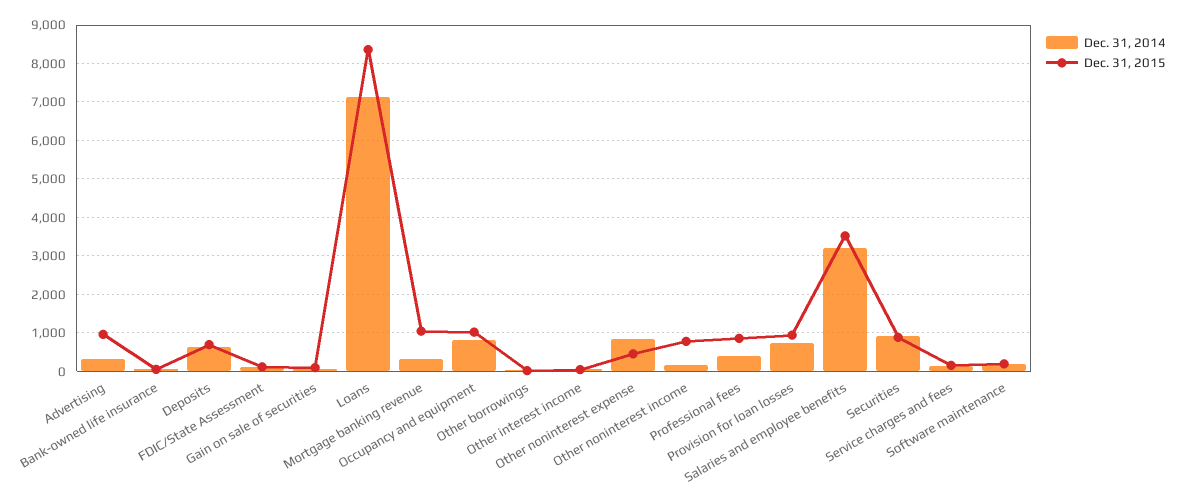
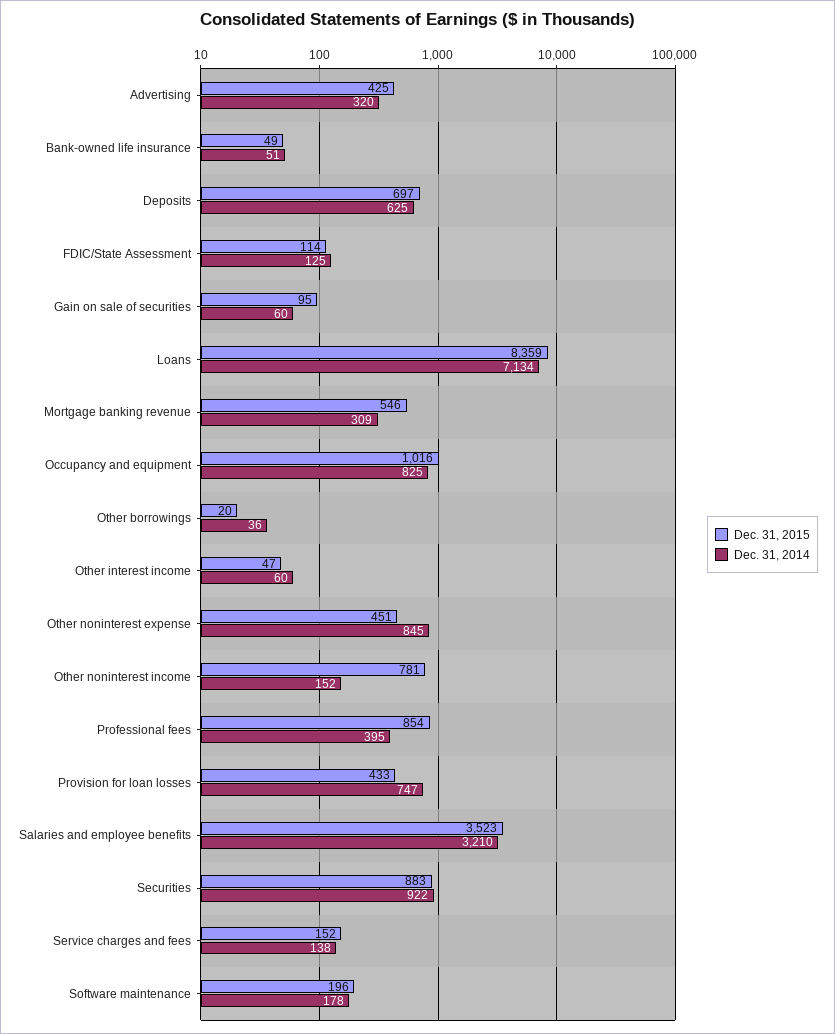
  {
    "Dec. 31, 2014": {
      "Advertising": 320,
      "Bank-owned life insurance": 51,
      "Deposits": 625,
      "FDIC/State Assessment": 125,
      "Gain on sale of securities": 60,
      "Loans": 7134,
      "Mortgage banking revenue": 309,
      "Occupancy and equipment": 825,
      "Other borrowings": 36,
      "Other interest income": 60,
      "Other noninterest expense": 845,
      "Other noninterest income": 152,
      "Professional fees": 395,
      "Provision for loan losses": 747,
      "Salaries and employee benefits": 3210,
      "Securities": 922,
      "Service charges and fees": 138,
      "Software maintenance": 178
    },
    "Dec. 31, 2015": {
-     "Advertising": 1000,
+     "Advertising": 425,
      "Bank-owned life insurance": 49,
      "Deposits": 697,
      "FDIC/State Assessment": 114,
      "Gain on sale of securities": 95,
      "Loans": 8359,
-     "Mortgage banking revenue": 1000,
+     "Mortgage banking revenue": 546,
      "Occupancy and equipment": 1016,
      "Other borrowings": 20,
      "Other interest income": 47,
      "Other noninterest expense": 451,
      "Other noninterest income": 781,
      "Professional fees": 854,
-     "Provision for loan losses": 1000,
+     "Provision for loan losses": 433,
      "Salaries and employee benefits": 3523,
      "Securities": 883,
      "Service charges and fees": 152,
      "Software maintenance": 196
    }
  }

